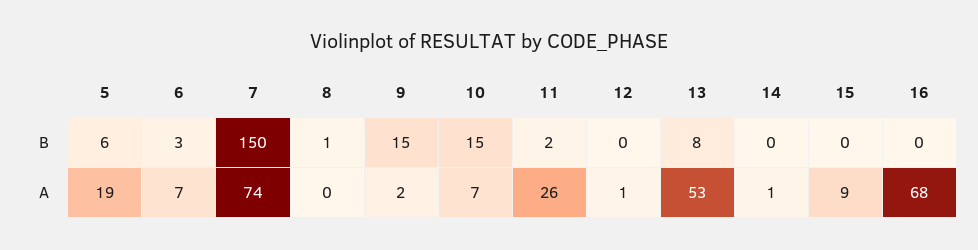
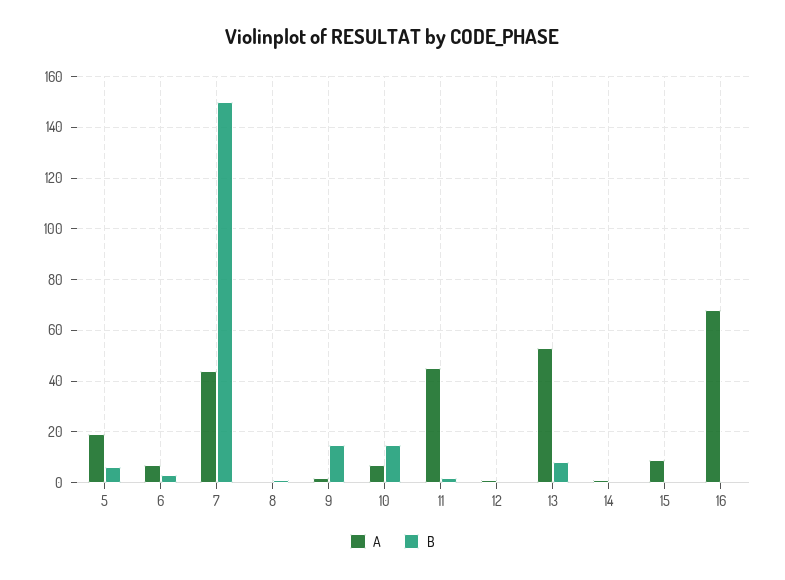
  {
    "B": {
      "5": 6,
      "6": 3,
      "7": 150,
      "8": 1,
      "9": 15,
      "10": 15,
      "11": 2,
      "12": 0,
      "13": 8,
      "14": 0,
      "15": 0,
      "16": 0
    },
    "A": {
      "5": 19,
      "6": 7,
-     "7": 74,
+     "7": 45,
      "8": 0,
      "9": 2,
      "10": 7,
-     "11": 26,
+     "11": 45,
      "12": 1,
      "13": 53,
      "14": 1,
      "15": 9,
      "16": 68
    }
  }

